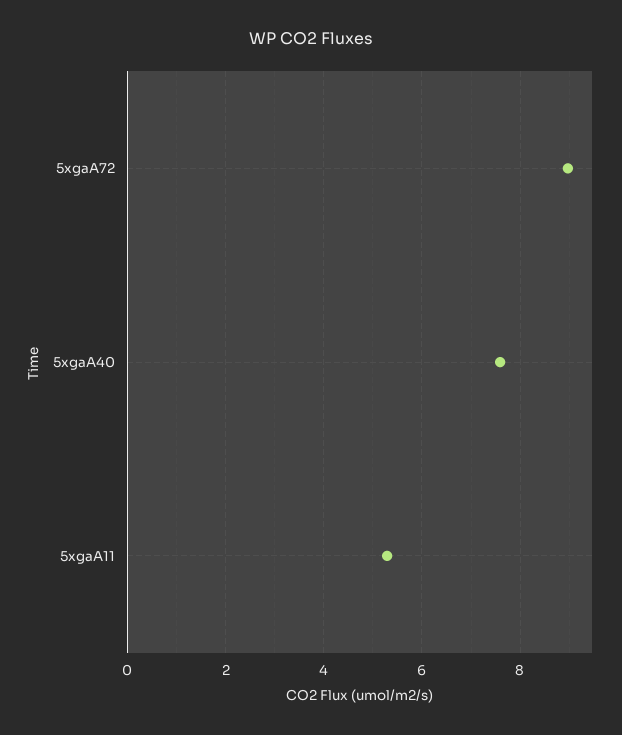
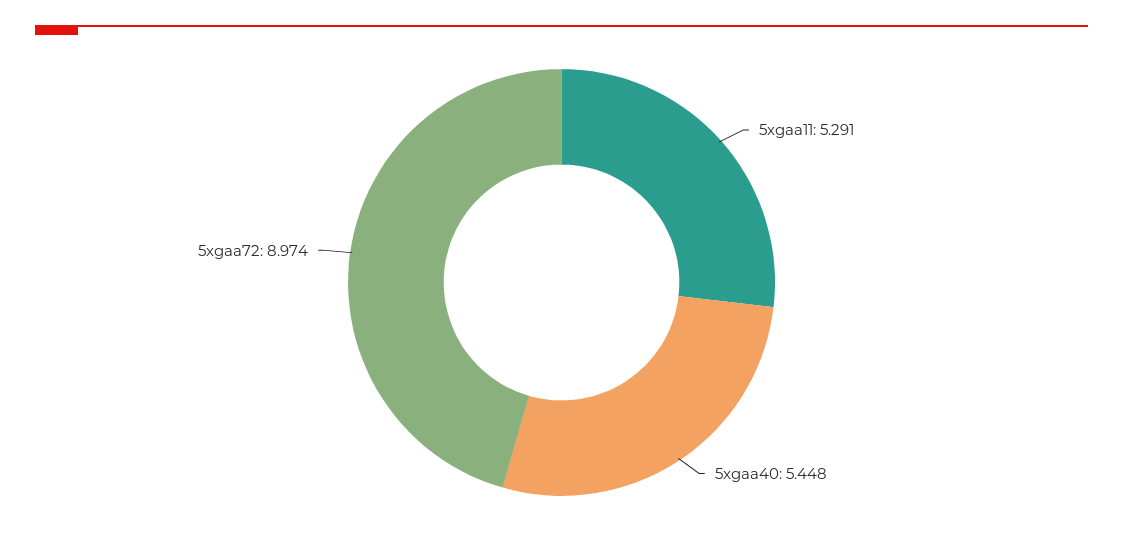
  {
    "5xgaA72": 8.974,
-   "5xgaA40": 7.6,
+   "5xgaA40": 5.448,
    "5xgaA11": 5.291
  }

